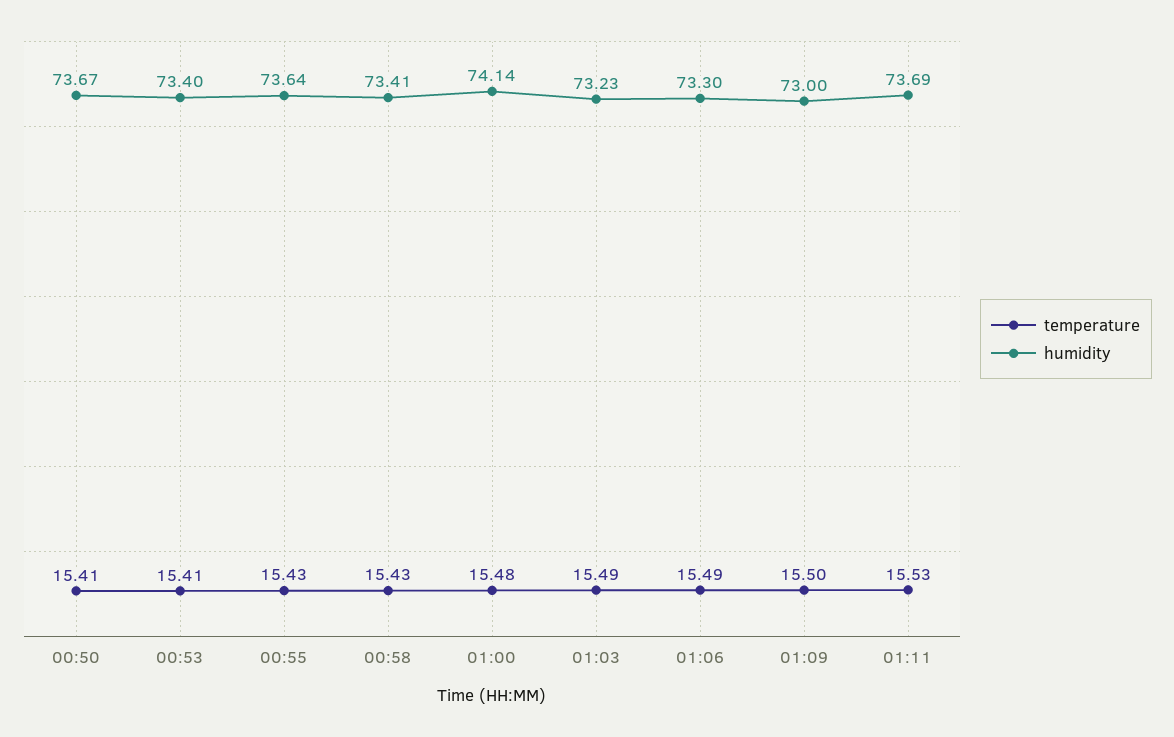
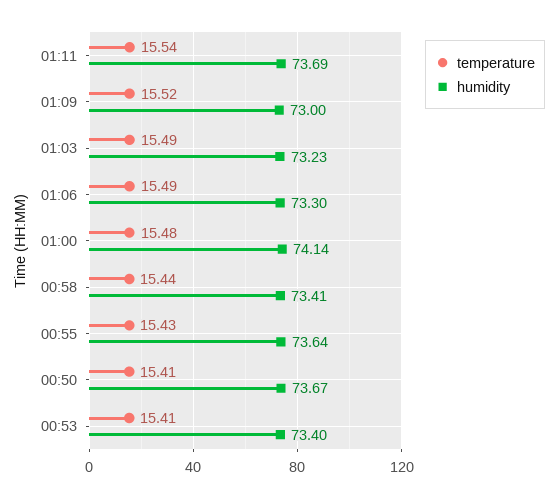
  {
    "temperature": {
      "00:50": 15.41,
      "00:53": 15.41,
      "00:55": 15.43,
-     "00:58": 15.43,
+     "00:58": 15.44,
      "01:00": 15.48,
      "01:03": 15.49,
      "01:06": 15.49,
-     "01:09": 15.5,
+     "01:09": 15.52,
-     "01:11": 15.53
+     "01:11": 15.54
    },
    "humidity": {
      "00:50": 73.67,
      "00:53": 73.4,
      "00:55": 73.64,
      "00:58": 73.41,
      "01:00": 74.14,
      "01:03": 73.23,
      "01:06": 73.3,
      "01:09": 73,
      "01:11": 73.69
    }
  }

